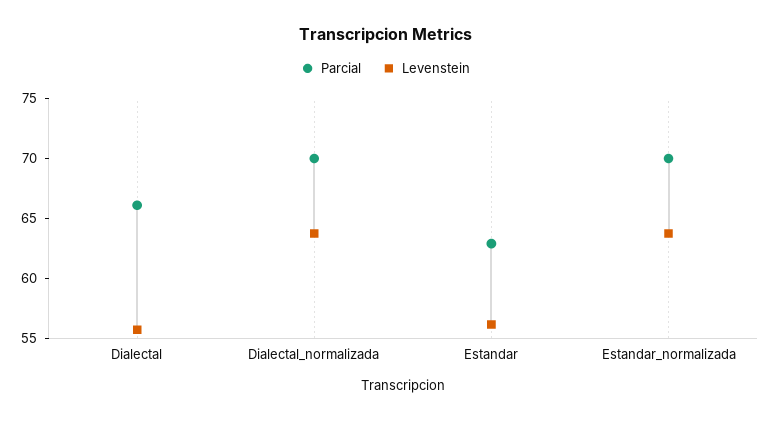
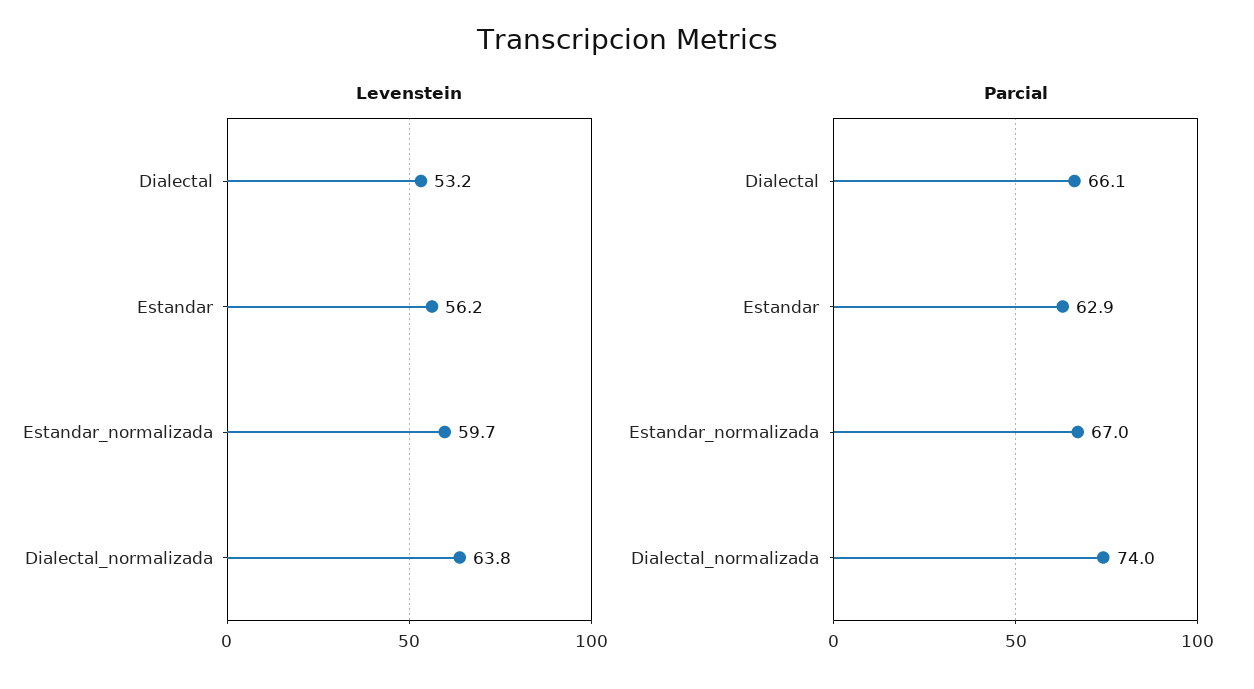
  {
    "Parcial": {
      "Dialectal": 66.1,
-     "Dialectal_normalizada": 70,
+     "Dialectal_normalizada": 74,
      "Estandar": 62.9,
-     "Estandar_normalizada": 70
+     "Estandar_normalizada": 67
    },
    "Levenstein": {
-     "Dialectal": 56,
+     "Dialectal": 53.2,
      "Dialectal_normalizada": 63.8,
      "Estandar": 56.2,
-     "Estandar_normalizada": 64
+     "Estandar_normalizada": 59.7
    }
  }

